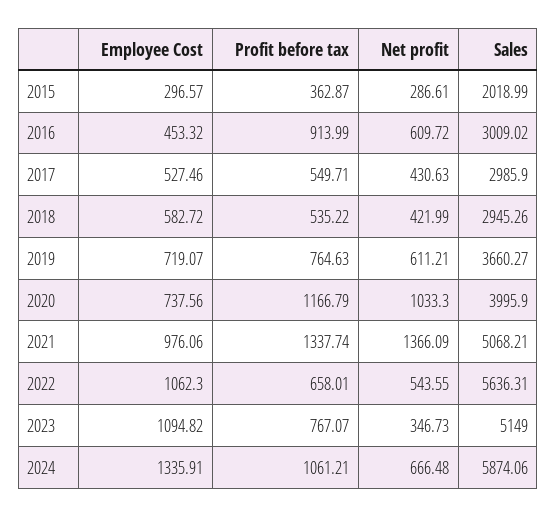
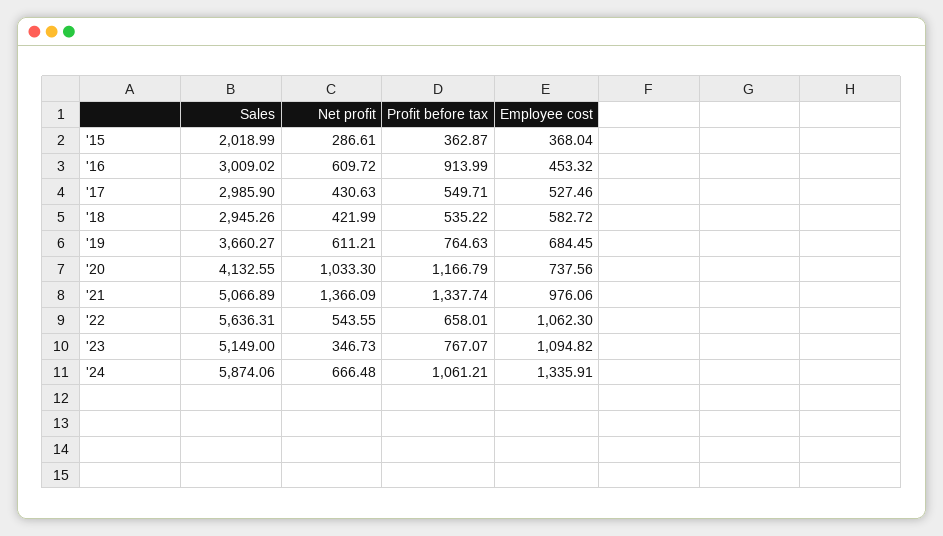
  {
    "Employee Cost": {
-     "2015": 296.57,
+     "2015": 368.04,
      "2016": 453.32,
      "2017": 527.46,
      "2018": 582.72,
-     "2019": 719.07,
+     "2019": 684.45,
      "2020": 737.56,
      "2021": 976.06,
      "2022": 1062.3,
      "2023": 1094.82,
      "2024": 1335.91
    },
    "Profit before tax": {
      "2015": 362.87,
      "2016": 913.99,
      "2017": 549.71,
      "2018": 535.22,
      "2019": 764.63,
      "2020": 1166.79,
      "2021": 1337.74,
      "2022": 658.01,
      "2023": 767.07,
      "2024": 1061.21
    },
    "Net profit": {
      "2015": 286.61,
      "2016": 609.72,
      "2017": 430.63,
      "2018": 421.99,
      "2019": 611.21,
      "2020": 1033.3,
      "2021": 1366.09,
      "2022": 543.55,
      "2023": 346.73,
      "2024": 666.48
    },
    "Sales": {
      "2015": 2018.99,
      "2016": 3009.02,
      "2017": 2985.9,
      "2018": 2945.26,
      "2019": 3660.27,
-     "2020": 3995.9,
+     "2020": 4132.55,
-     "2021": 5068.21,
+     "2021": 5066.89,
      "2022": 5636.31,
      "2023": 5149,
      "2024": 5874.06
    }
  }

